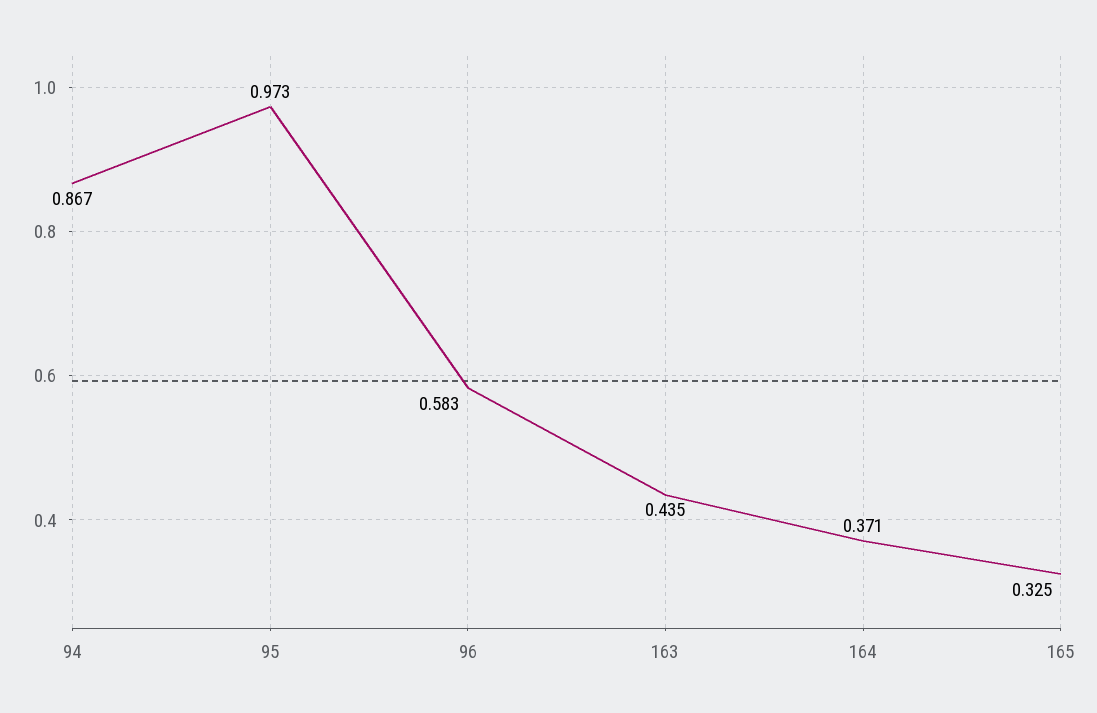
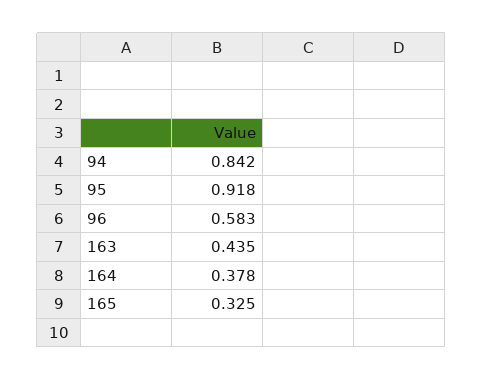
  {
-   "94": 0.867,
+   "94": 0.842,
-   "95": 0.973,
+   "95": 0.918,
    "96": 0.583,
    "163": 0.435,
-   "164": 0.371,
+   "164": 0.378,
    "165": 0.325
  }

